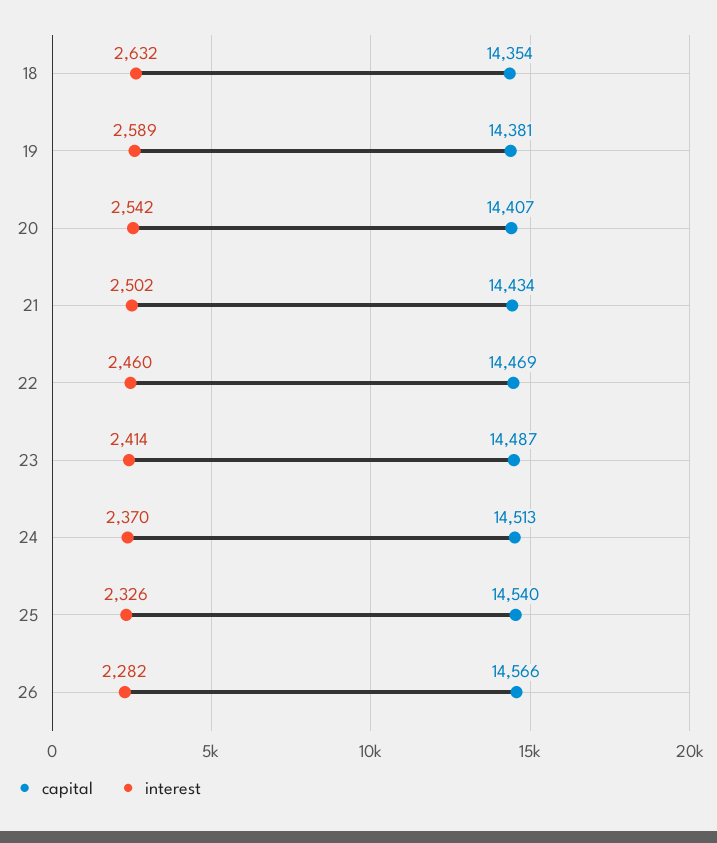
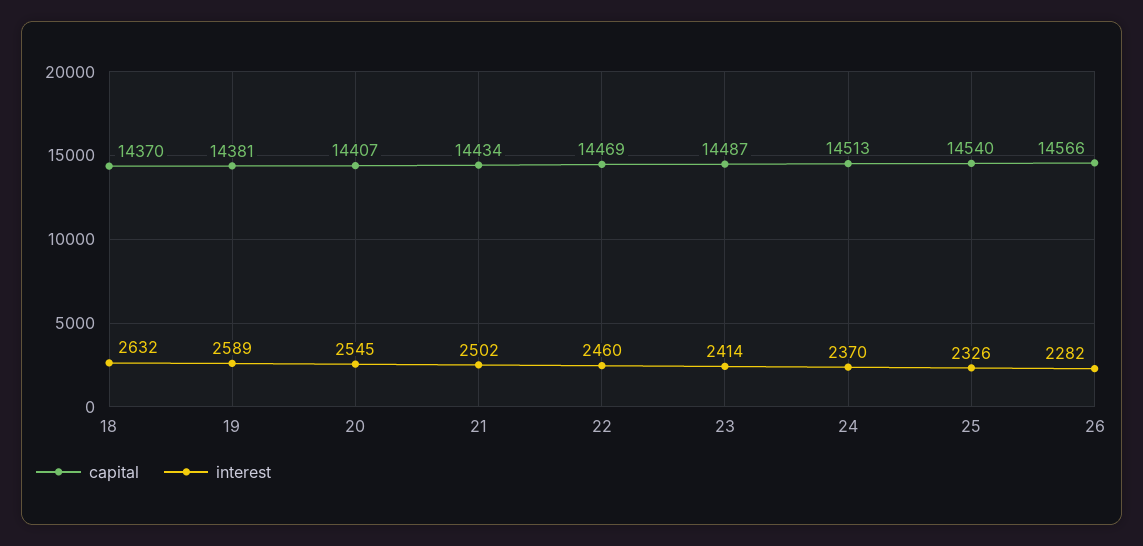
  {
    "capital": {
-     "18": 14354,
+     "18": 14370,
      "19": 14381,
      "20": 14407,
      "21": 14434,
      "22": 14469,
      "23": 14487,
      "24": 14513,
      "25": 14540,
      "26": 14566
    },
    "interest": {
      "18": 2632,
      "19": 2589,
-     "20": 2542,
+     "20": 2545,
      "21": 2502,
      "22": 2460,
      "23": 2414,
      "24": 2370,
      "25": 2326,
      "26": 2282
    }
  }

